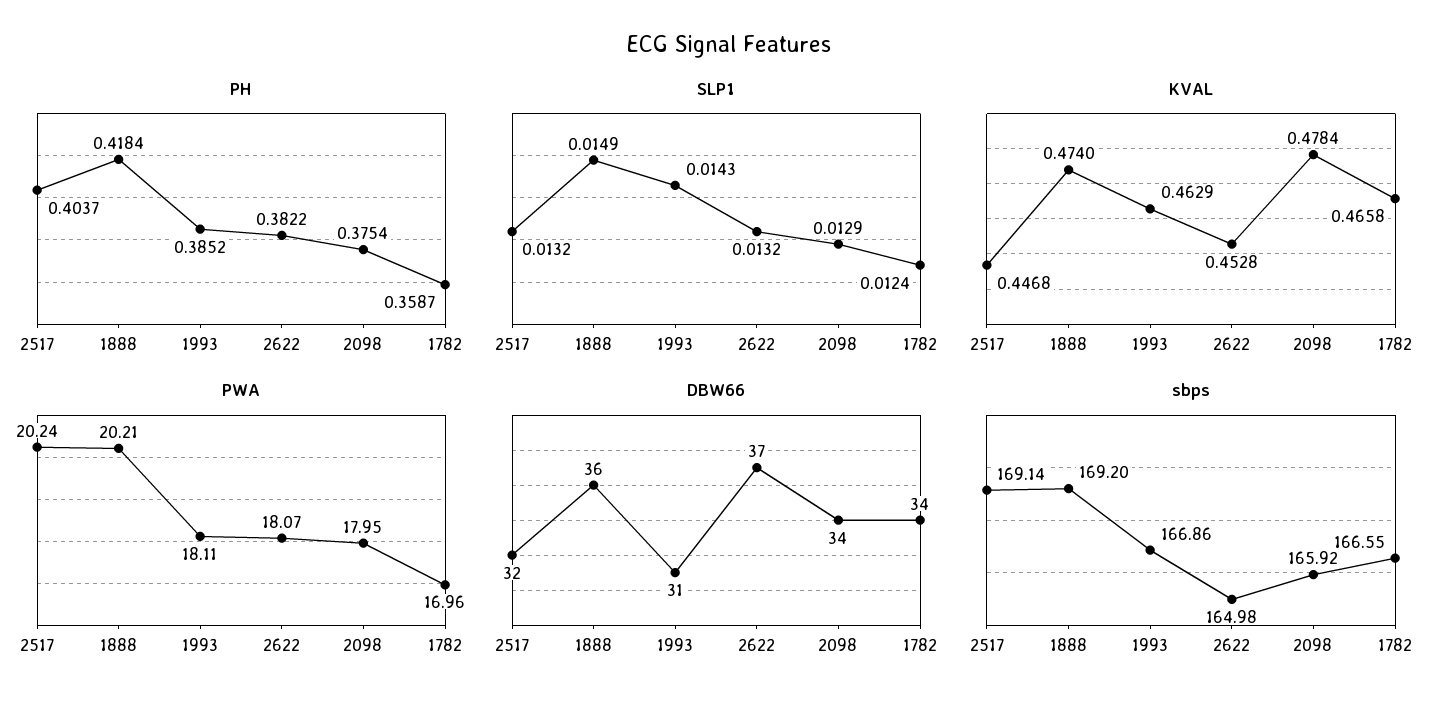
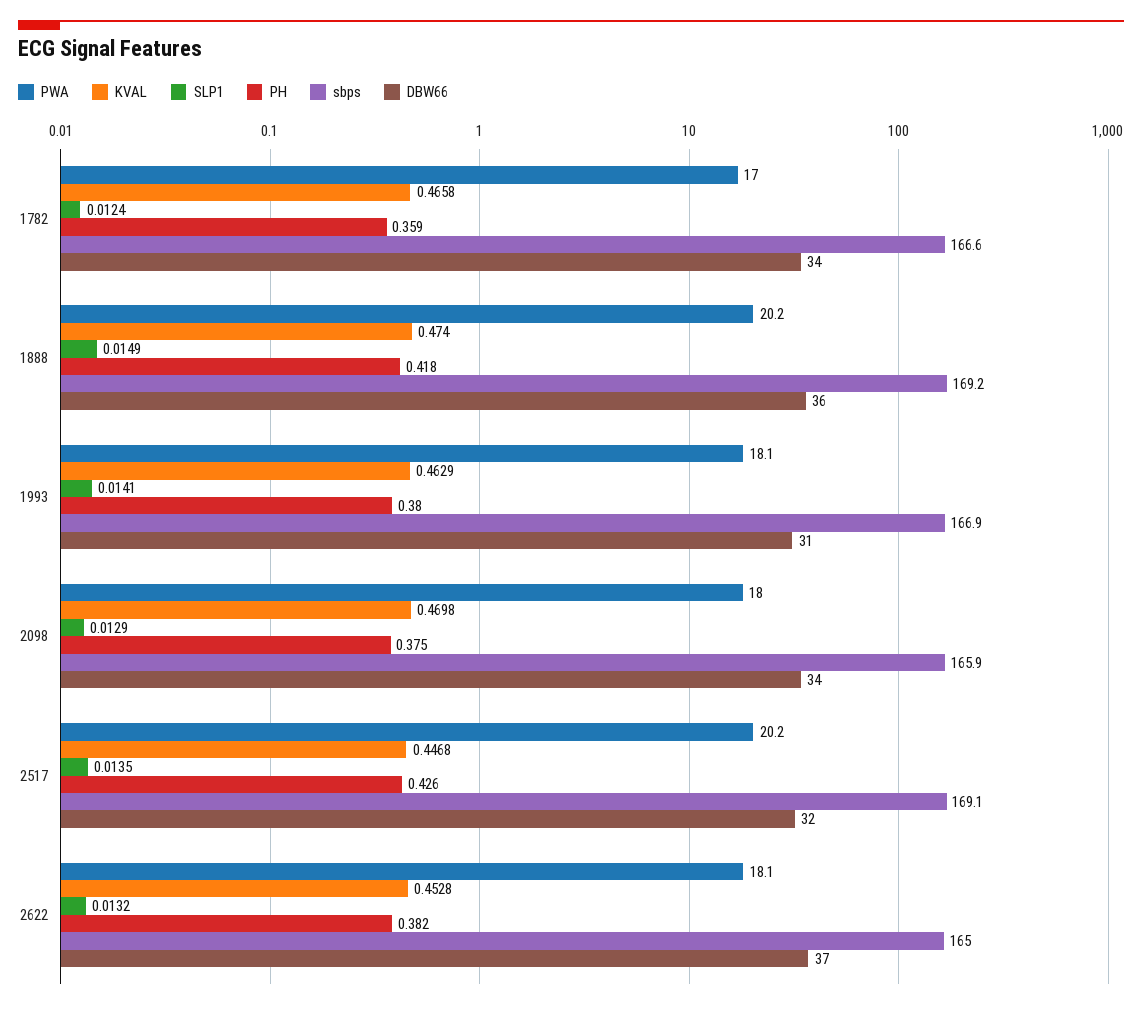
  {
    "PH": {
-     "2517": 0.4037,
+     "2517": 0.426,
      "1888": 0.4184,
-     "1993": 0.3852,
+     "1993": 0.38,
      "2622": 0.3822,
      "2098": 0.3754,
      "1782": 0.3587
    },
    "SLP1": {
-     "2517": 0.0132,
+     "2517": 0.0135,
      "1888": 0.0149,
-     "1993": 0.0143,
+     "1993": 0.0141,
      "2622": 0.0132,
      "2098": 0.0129,
      "1782": 0.0124
    },
    "KVAL": {
      "2517": 0.4468,
      "1888": 0.474,
      "1993": 0.4629,
      "2622": 0.4528,
-     "2098": 0.4784,
+     "2098": 0.4698,
      "1782": 0.4658
    },
    "PWA": {
      "2517": 20.24,
      "1888": 20.21,
      "1993": 18.11,
      "2622": 18.07,
      "2098": 17.95,
      "1782": 16.96
    },
    "DBW66": {
      "2517": 32,
      "1888": 36,
      "1993": 31,
      "2622": 37,
      "2098": 34,
      "1782": 34
    },
    "sbps": {
      "2517": 169.14,
      "1888": 169.2,
      "1993": 166.86,
      "2622": 164.98,
      "2098": 165.92,
      "1782": 166.55
    }
  }

